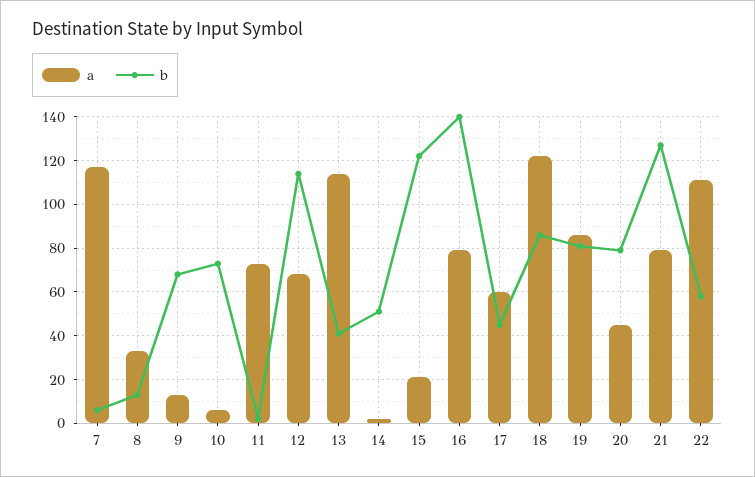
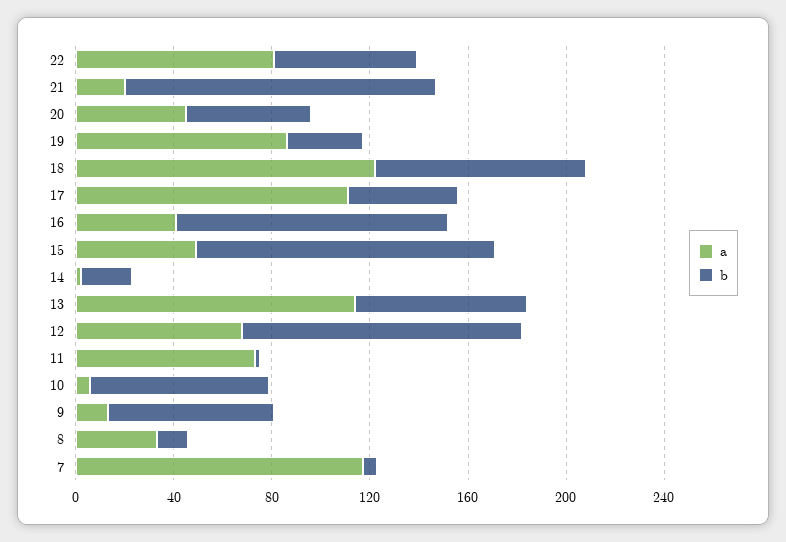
  {
    "a": {
      "7": 115,
      "8": 35,
      "9": 15,
      "10": 5,
      "11": 75,
      "12": 70,
      "13": 115,
      "14": 0,
-     "15": 20,
+     "15": 50,
-     "16": 80,
+     "16": 40,
-     "17": 60,
+     "17": 110,
      "18": 120,
      "19": 85,
      "20": 45,
-     "21": 80,
+     "21": 20,
-     "22": 110
+     "22": 80
    },
    "b": {
      "7": 5,
      "8": 15,
      "9": 70,
      "10": 75,
      "11": 0,
      "12": 115,
-     "13": 40,
+     "13": 70,
-     "14": 50,
+     "14": 20,
      "15": 120,
-     "16": 140,
+     "16": 110,
      "17": 45,
      "18": 85,
-     "19": 80,
+     "19": 30,
-     "20": 80,
+     "20": 50,
      "21": 125,
      "22": 60
    }
  }

